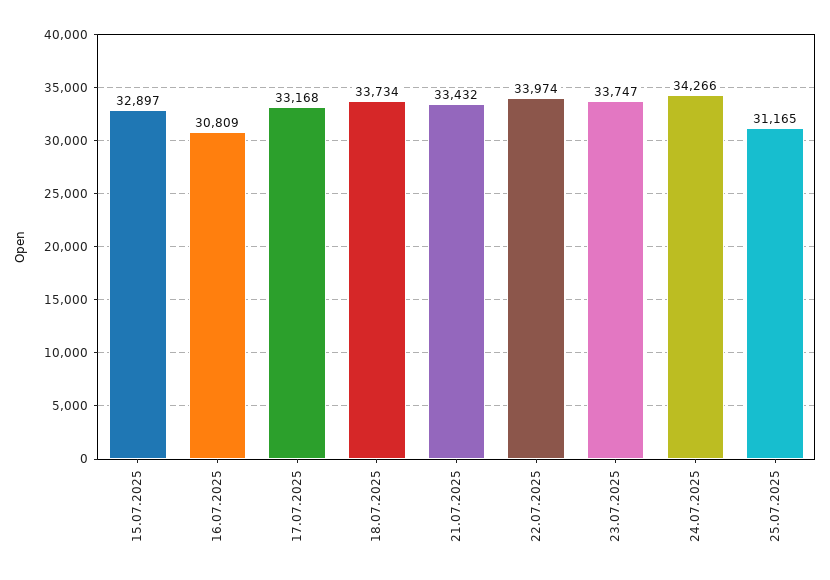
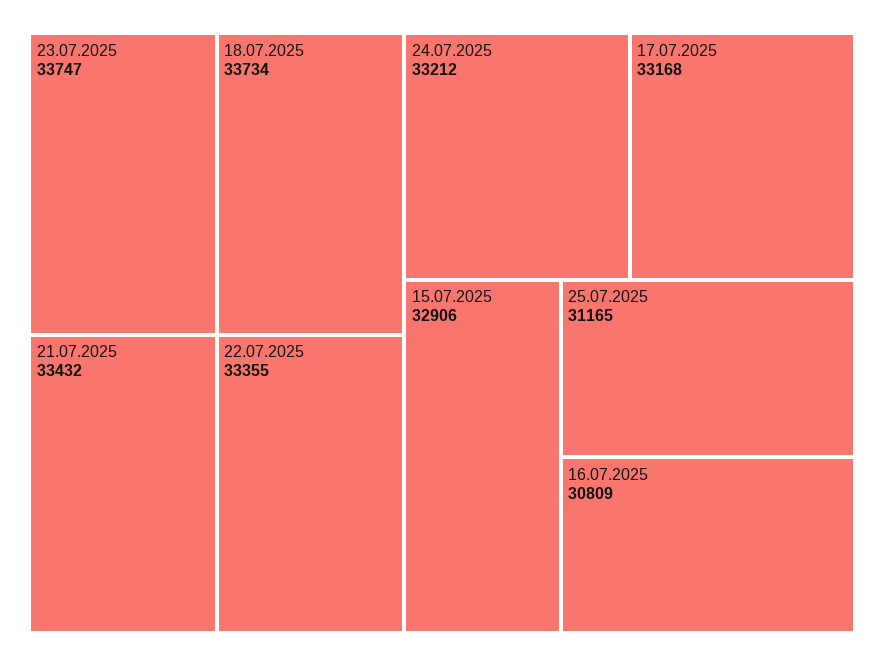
  {
-   "15.07.2025": 32897,
+   "15.07.2025": 32906,
    "16.07.2025": 30809,
    "17.07.2025": 33168,
    "18.07.2025": 33734,
    "21.07.2025": 33432,
-   "22.07.2025": 33974,
+   "22.07.2025": 33355,
    "23.07.2025": 33747,
-   "24.07.2025": 34266,
+   "24.07.2025": 33212,
    "25.07.2025": 31165
  }

